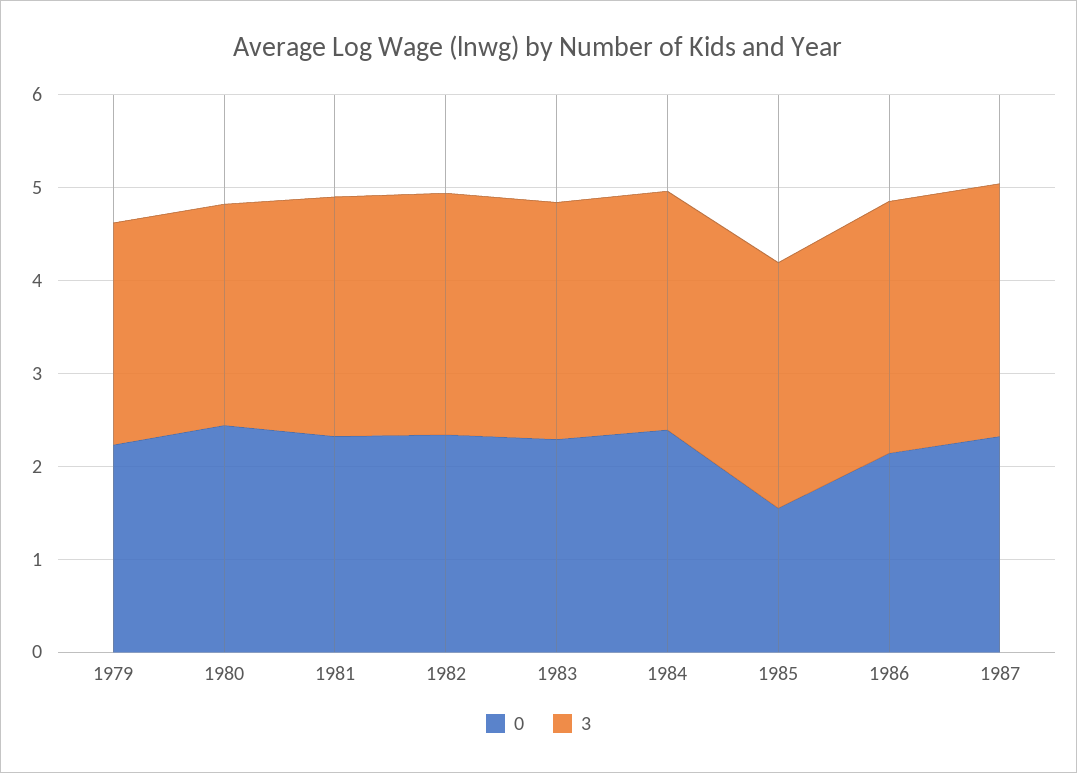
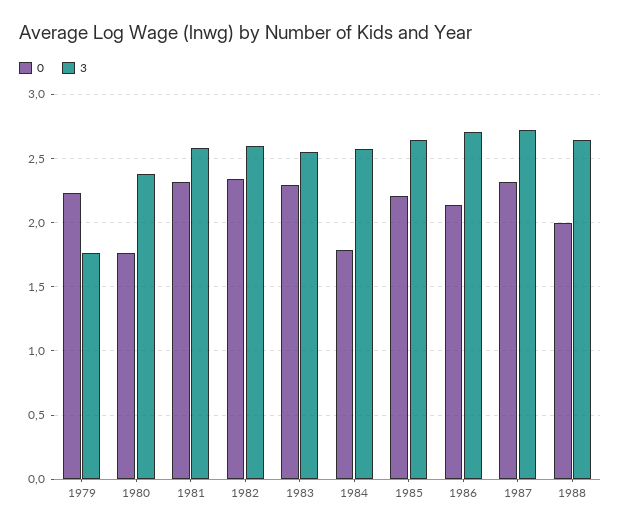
  {
    "0": {
      "1979": 2.25,
-     "1980": 2.4,
+     "1980": 1.75,
      "1981": 2.3,
      "1982": 2.35,
      "1983": 2.3,
-     "1984": 2.4,
+     "1984": 1.8,
-     "1985": 1.6,
+     "1985": 2.2,
      "1986": 2.15,
-     "1987": 2.3
+     "1987": 2.3,
+     "1988": 2
    },
    "3": {
-     "1979": 2.4,
+     "1979": 1.75,
      "1980": 2.4,
      "1981": 2.6,
      "1982": 2.6,
      "1983": 2.55,
      "1984": 2.55,
      "1985": 2.65,
      "1986": 2.7,
-     "1987": 2.7
+     "1987": 2.7,
+     "1988": 2.65
    }
  }

